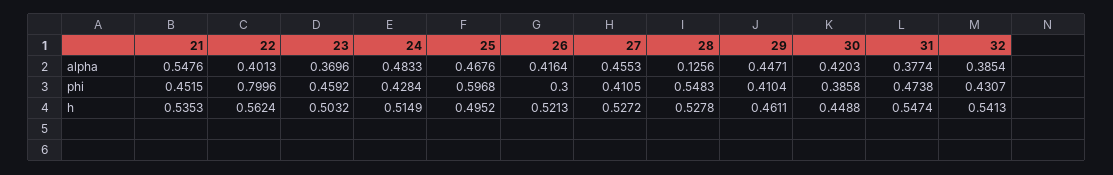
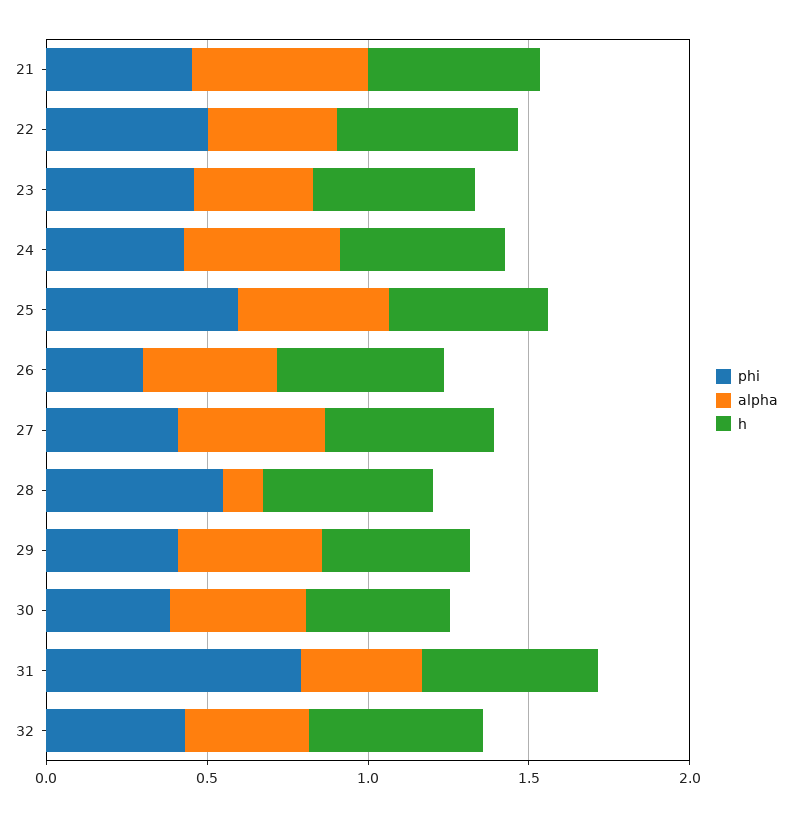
  {
    "alpha": {
      "21": 0.5476,
      "22": 0.4013,
      "23": 0.3696,
      "24": 0.4833,
      "25": 0.4676,
      "26": 0.4164,
      "27": 0.4553,
      "28": 0.1256,
      "29": 0.4471,
      "30": 0.4203,
      "31": 0.3774,
      "32": 0.3854
    },
    "phi": {
      "21": 0.4515,
-     "22": 0.7996,
+     "22": 0.5,
      "23": 0.4592,
      "24": 0.4284,
      "25": 0.5968,
      "26": 0.3,
      "27": 0.4105,
      "28": 0.5483,
      "29": 0.4104,
      "30": 0.3858,
-     "31": 0.4738,
+     "31": 0.8,
      "32": 0.4307
    },
    "h": {
      "21": 0.5353,
      "22": 0.5624,
      "23": 0.5032,
      "24": 0.5149,
      "25": 0.4952,
      "26": 0.5213,
      "27": 0.5272,
      "28": 0.5278,
      "29": 0.4611,
      "30": 0.4488,
      "31": 0.5474,
      "32": 0.5413
    }
  }

